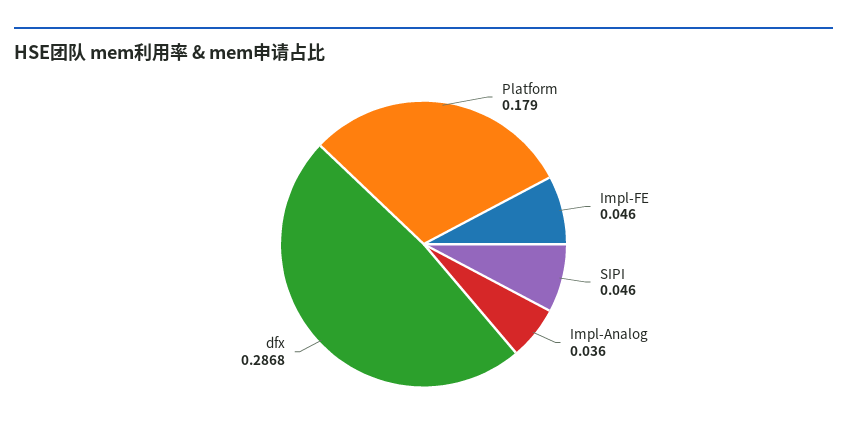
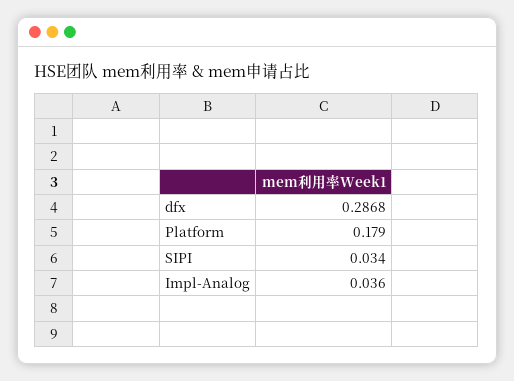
  {
    "Platform": 0.179,
-   "Impl-FE": 0.046,
-   "SIPI": 0.046,
+   "SIPI": 0.034,
    "Impl-Analog": 0.036,
    "dfx": 0.2868
  }

